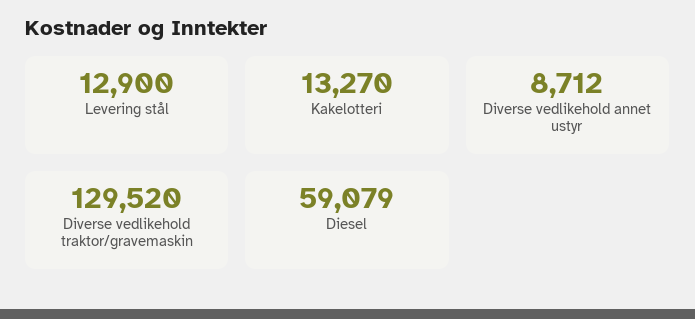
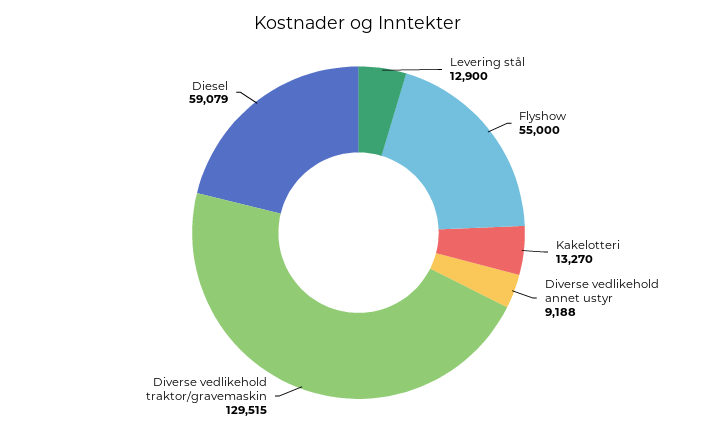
  {
    "Levering stål": 12900,
    "Kakelotteri": 13270,
-   "Diverse vedlikehold annet ustyr": 8712,
+   "Diverse vedlikehold annet ustyr": 9188,
-   "Diverse vedlikehold traktor/gravemaskin": 129520,
+   "Diverse vedlikehold traktor/gravemaskin": 129515,
-   "Diesel": 59079
+   "Diesel": 59079,
+   "Flyshow": 55000
  }

